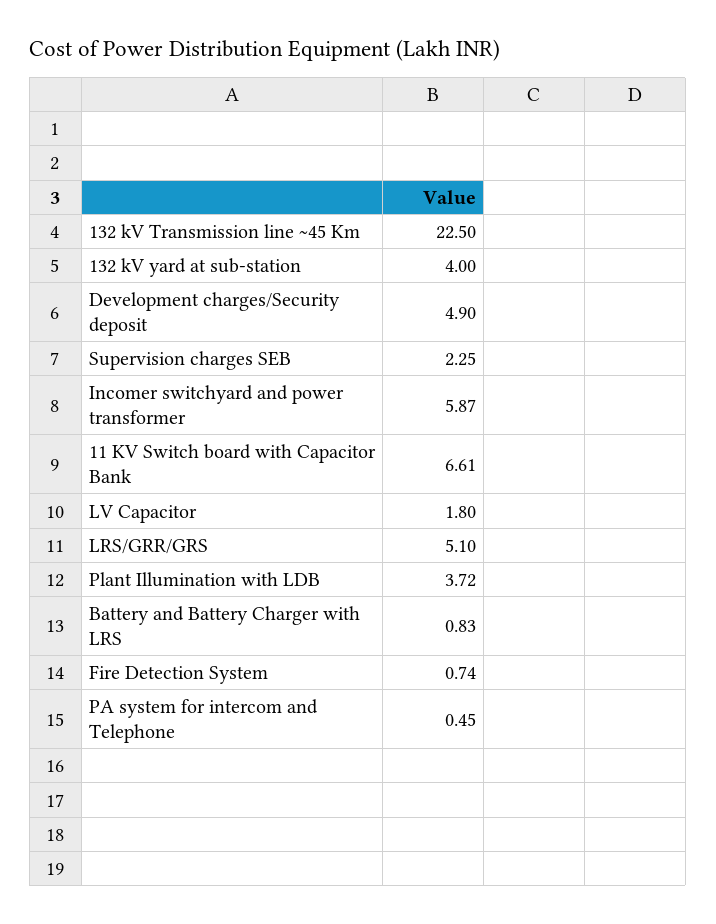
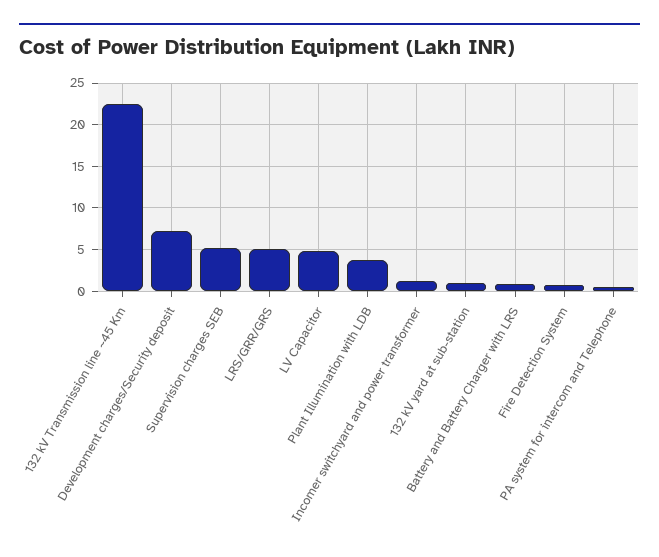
  {
    "132 kV Transmission line ~45 Km": 22.5,
-   "132 kV yard at sub-station": 4,
+   "132 kV yard at sub-station": 1,
-   "Development charges/Security deposit": 4.9,
+   "Development charges/Security deposit": 7,
-   "Supervision charges SEB": 2.25,
+   "Supervision charges SEB": 5,
-   "Incomer switchyard and power transformer": 5.87,
+   "Incomer switchyard and power transformer": 1,
-   "11 KV Switch board with Capacitor Bank": 6.61,
-   "LV Capacitor": 1.8,
+   "LV Capacitor": 5,
    "LRS/GRR/GRS": 5.1,
    "Plant Illumination with LDB": 3.72,
    "Battery and Battery Charger with LRS": 0.83,
    "Fire Detection System": 0.74,
    "PA system for intercom and Telephone": 0.45
  }

